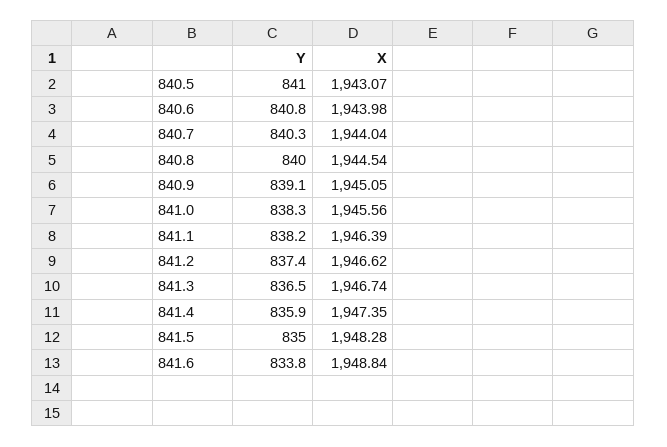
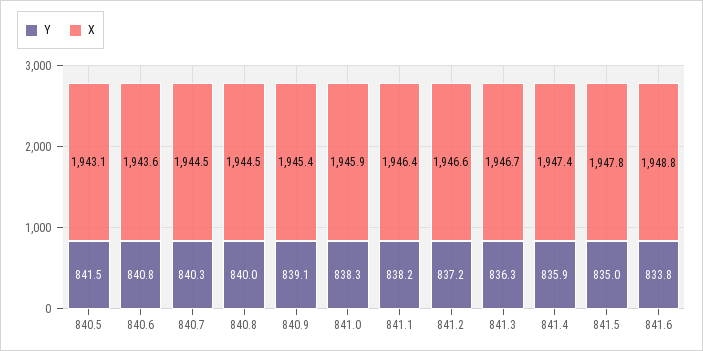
  {
    "Y": {
-     "840.5": 841,
+     "840.5": 841.5,
      "840.6": 840.8,
      "840.7": 840.3,
      "840.8": 840,
      "840.9": 839.1,
      "841.0": 838.3,
      "841.1": 838.2,
-     "841.2": 837.4,
+     "841.2": 837.2,
-     "841.3": 836.5,
+     "841.3": 836.3,
      "841.4": 835.9,
      "841.5": 835,
      "841.6": 833.8
    },
    "X": {
      "840.5": 1943.07,
-     "840.6": 1943.98,
+     "840.6": 1943.6,
-     "840.7": 1944.04,
+     "840.7": 1944.5,
      "840.8": 1944.54,
-     "840.9": 1945.05,
+     "840.9": 1945.4,
-     "841.0": 1945.56,
+     "841.0": 1945.9,
      "841.1": 1946.39,
      "841.2": 1946.62,
      "841.3": 1946.74,
      "841.4": 1947.35,
-     "841.5": 1948.28,
+     "841.5": 1947.8,
      "841.6": 1948.84
    }
  }

